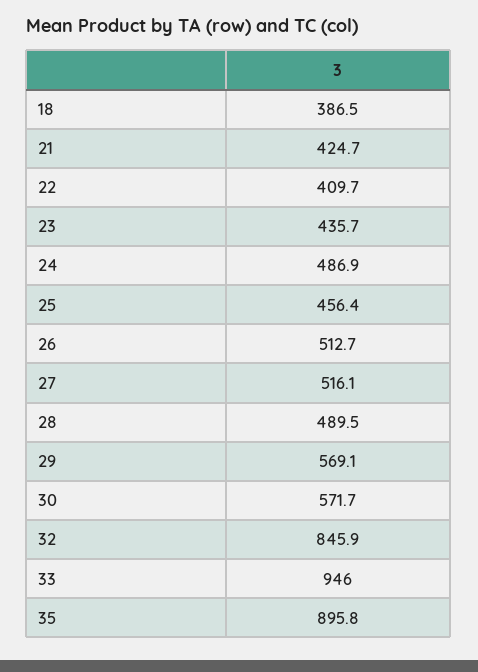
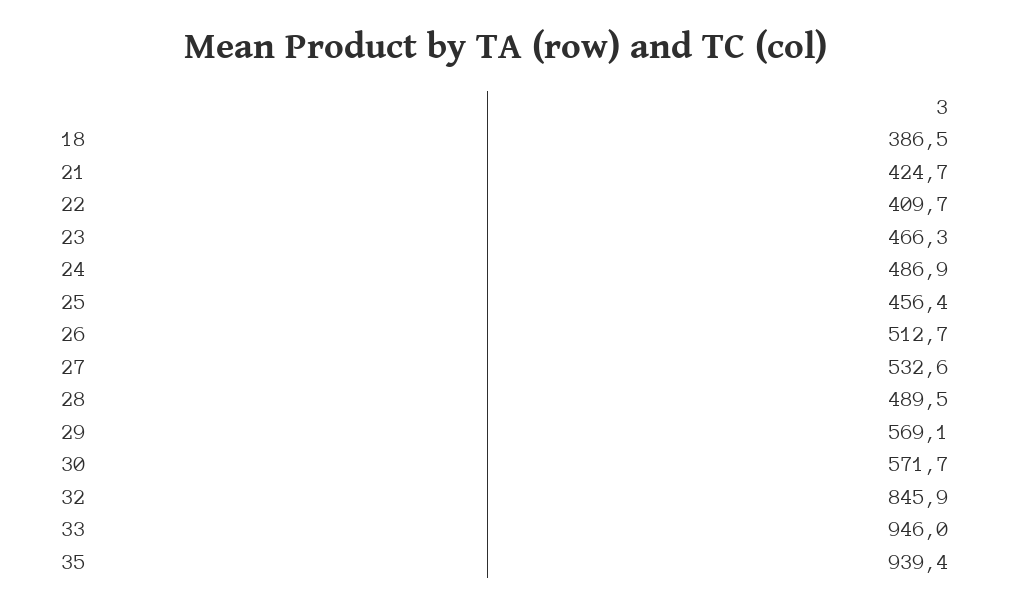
  {
    "18": 386.5,
    "21": 424.7,
    "22": 409.7,
-   "23": 435.7,
+   "23": 466.3,
    "24": 486.9,
    "25": 456.4,
    "26": 512.7,
-   "27": 516.1,
+   "27": 532.6,
    "28": 489.5,
    "29": 569.1,
    "30": 571.7,
    "32": 845.9,
    "33": 946,
-   "35": 895.8
+   "35": 939.4
  }

